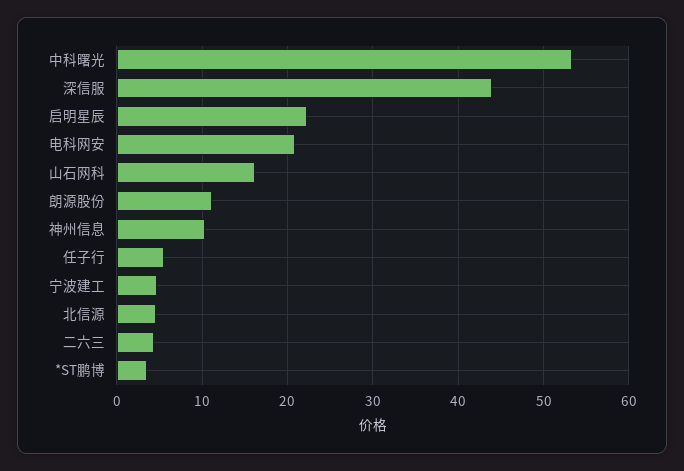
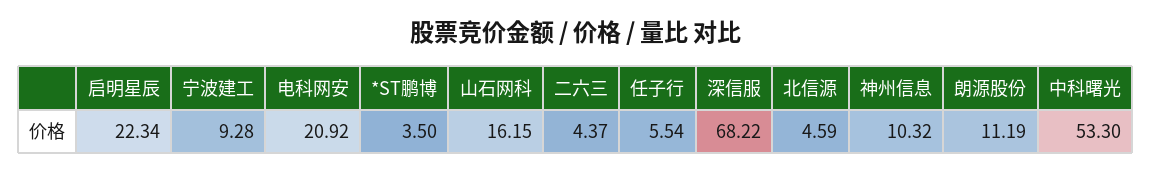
  {
    "中科曙光": 53.3,
-   "深信服": 44,
+   "深信服": 68.22,
    "启明星辰": 22.34,
    "电科网安": 20.92,
    "山石网科": 16.15,
    "朗源股份": 11.19,
    "神州信息": 10.32,
    "任子行": 5.54,
-   "宁波建工": 5,
+   "宁波建工": 9.28,
    "北信源": 4.59,
    "二六三": 4.37,
    "*ST鹏博": 3.5
  }

